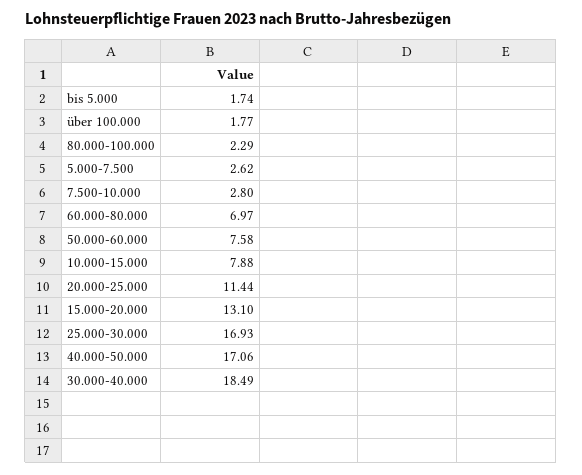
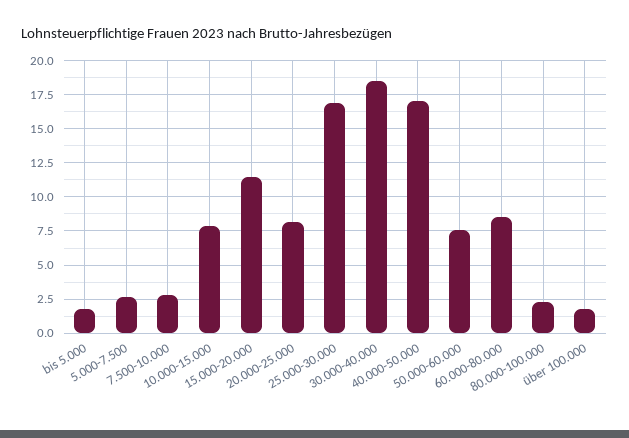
  {
    "bis 5.000": 1.74,
    "über 100.000": 1.77,
    "80.000-100.000": 2.29,
    "5.000-7.500": 2.62,
    "7.500-10.000": 2.8,
-   "60.000-80.000": 6.97,
+   "60.000-80.000": 8.5,
    "50.000-60.000": 7.58,
    "10.000-15.000": 7.88,
-   "20.000-25.000": 11.44,
+   "20.000-25.000": 8,
-   "15.000-20.000": 13.1,
+   "15.000-20.000": 11.5,
    "25.000-30.000": 16.93,
    "40.000-50.000": 17.06,
    "30.000-40.000": 18.49
  }

